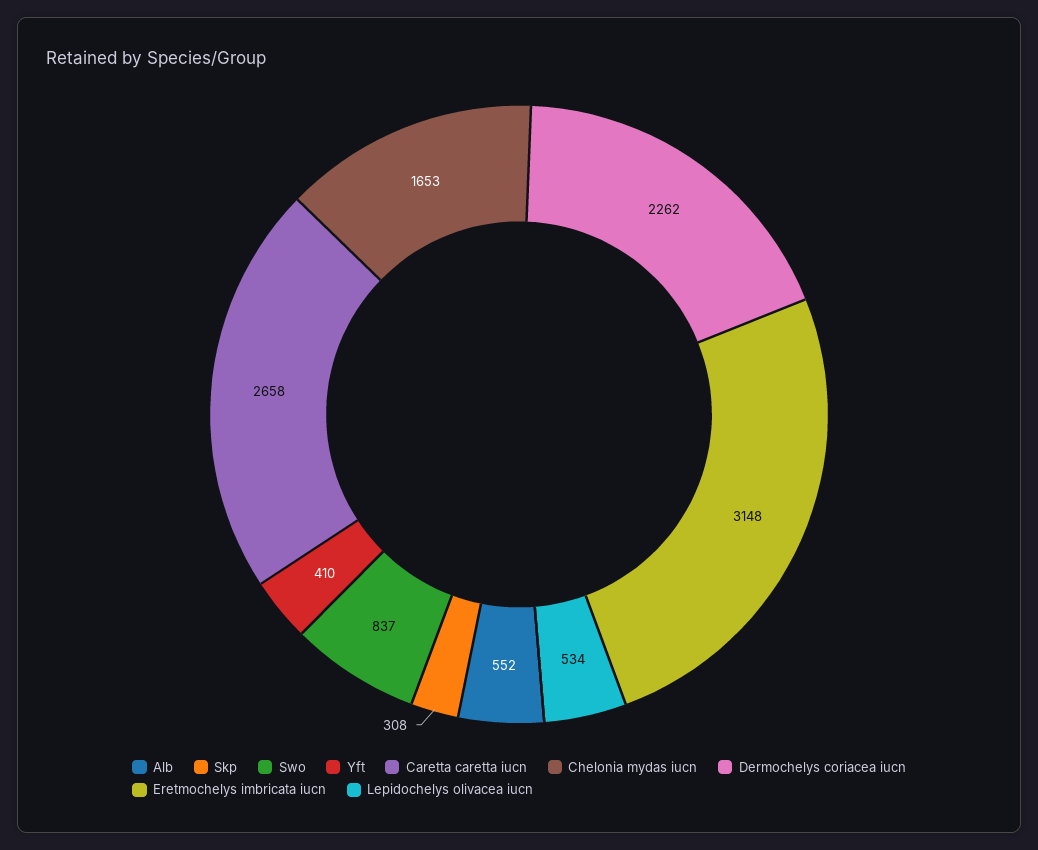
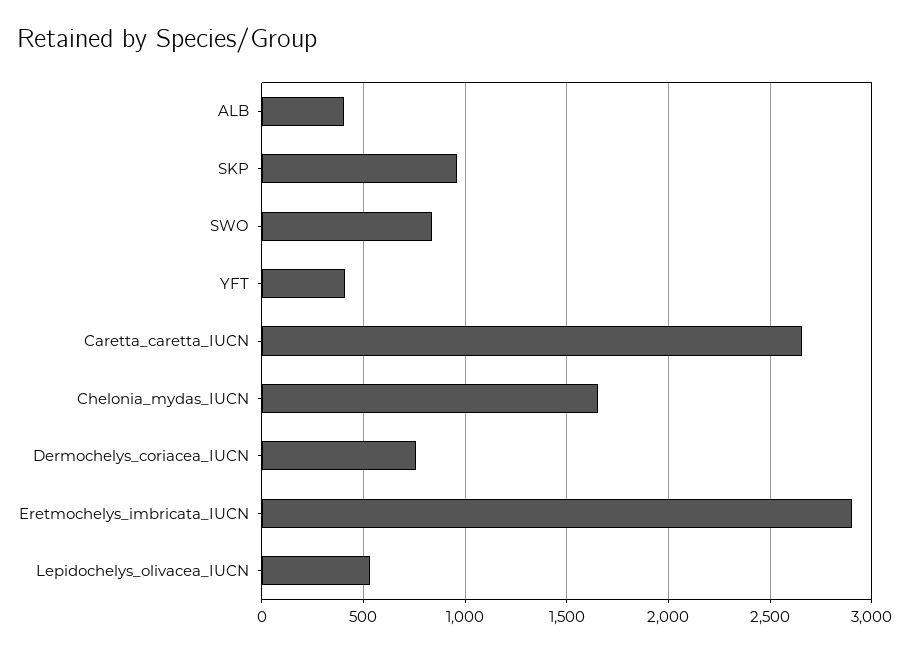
  {
-   "Alb": 552,
+   "Alb": 400,
-   "Skp": 308,
+   "Skp": 950,
    "Swo": 837,
    "Yft": 410,
    "Caretta caretta iucn": 2658,
    "Chelonia mydas iucn": 1653,
-   "Dermochelys coriacea iucn": 2262,
+   "Dermochelys coriacea iucn": 750,
-   "Eretmochelys imbricata iucn": 3148,
+   "Eretmochelys imbricata iucn": 2900,
    "Lepidochelys olivacea iucn": 534
  }

